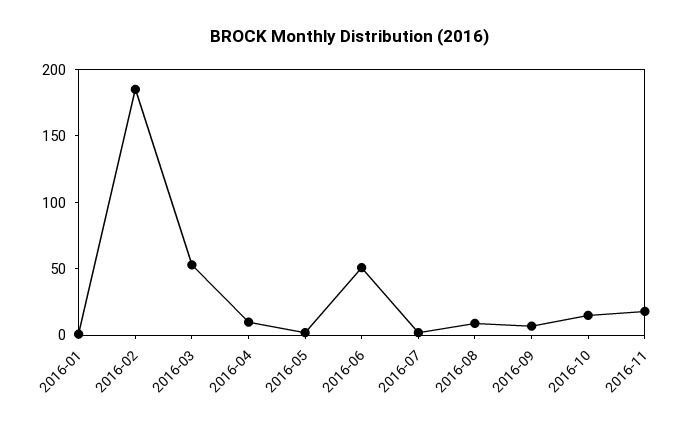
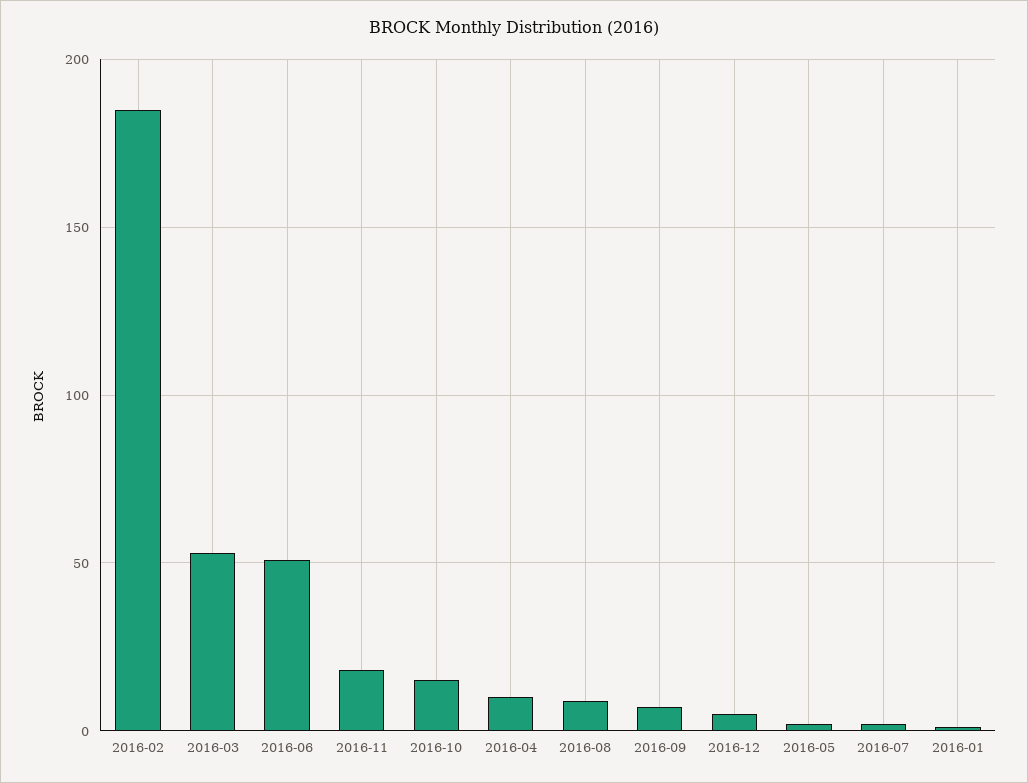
  {
    "2016-01": 0,
    "2016-02": 185,
    "2016-03": 55,
    "2016-04": 10,
    "2016-05": 0,
    "2016-06": 50,
    "2016-07": 0,
    "2016-08": 10,
    "2016-09": 5,
    "2016-10": 15,
-   "2016-11": 20
+   "2016-11": 20,
+   "2016-12": 5
  }

